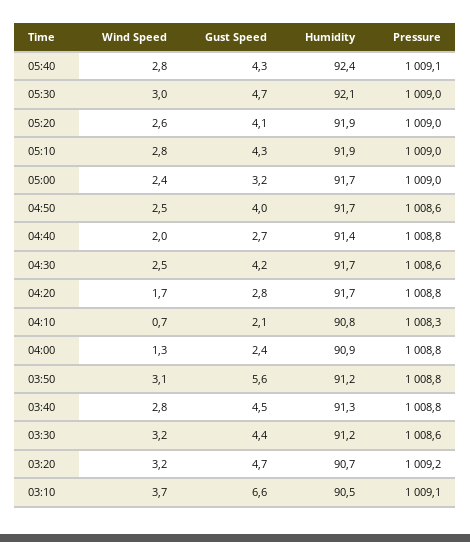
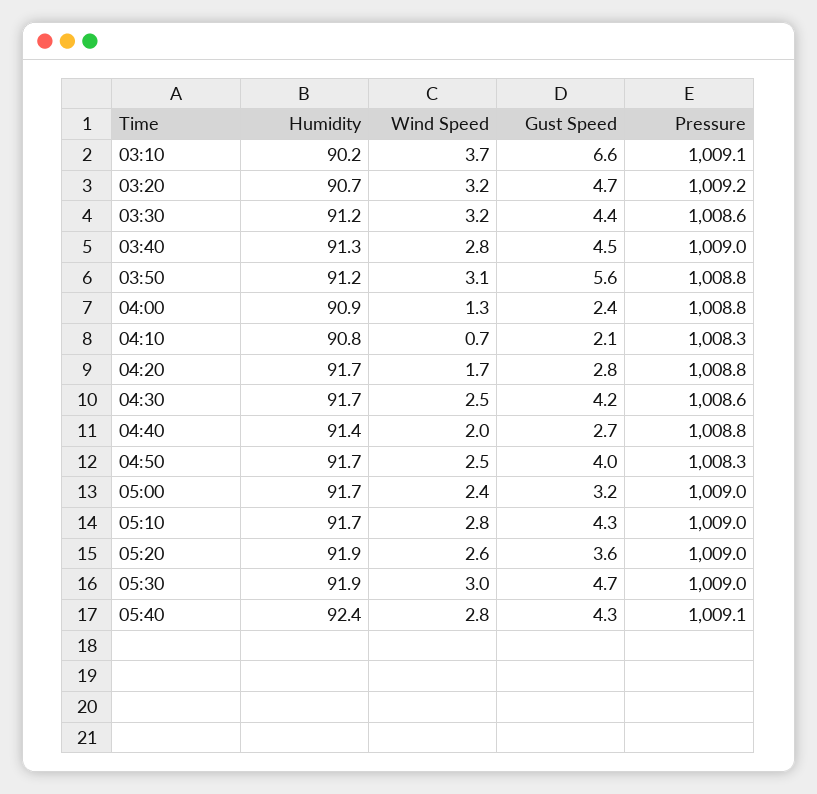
  {
    "Wind Speed": {
      "05:40": 2.8,
      "05:30": 3,
      "05:20": 2.6,
      "05:10": 2.8,
      "05:00": 2.4,
      "04:50": 2.5,
      "04:40": 2,
      "04:30": 2.5,
      "04:20": 1.7,
      "04:10": 0.7,
      "04:00": 1.3,
      "03:50": 3.1,
      "03:40": 2.8,
      "03:30": 3.2,
      "03:20": 3.2,
      "03:10": 3.7
    },
    "Gust Speed": {
      "05:40": 4.3,
      "05:30": 4.7,
-     "05:20": 4.1,
+     "05:20": 3.6,
      "05:10": 4.3,
      "05:00": 3.2,
      "04:50": 4,
      "04:40": 2.7,
      "04:30": 4.2,
      "04:20": 2.8,
      "04:10": 2.1,
      "04:00": 2.4,
      "03:50": 5.6,
      "03:40": 4.5,
      "03:30": 4.4,
      "03:20": 4.7,
      "03:10": 6.6
    },
    "Humidity": {
      "05:40": 92.4,
-     "05:30": 92.1,
+     "05:30": 91.9,
      "05:20": 91.9,
-     "05:10": 91.9,
+     "05:10": 91.7,
      "05:00": 91.7,
      "04:50": 91.7,
      "04:40": 91.4,
      "04:30": 91.7,
      "04:20": 91.7,
      "04:10": 90.8,
      "04:00": 90.9,
      "03:50": 91.2,
      "03:40": 91.3,
      "03:30": 91.2,
      "03:20": 90.7,
-     "03:10": 90.5
+     "03:10": 90.2
    },
    "Pressure": {
      "05:40": 1009.1,
      "05:30": 1009,
      "05:20": 1009,
      "05:10": 1009,
      "05:00": 1009,
-     "04:50": 1008.6,
+     "04:50": 1008.3,
      "04:40": 1008.8,
      "04:30": 1008.6,
      "04:20": 1008.8,
      "04:10": 1008.3,
      "04:00": 1008.8,
      "03:50": 1008.8,
-     "03:40": 1008.8,
+     "03:40": 1009,
      "03:30": 1008.6,
      "03:20": 1009.2,
      "03:10": 1009.1
    }
  }

